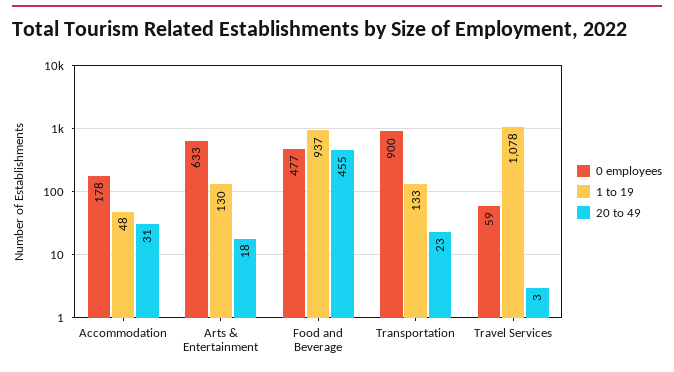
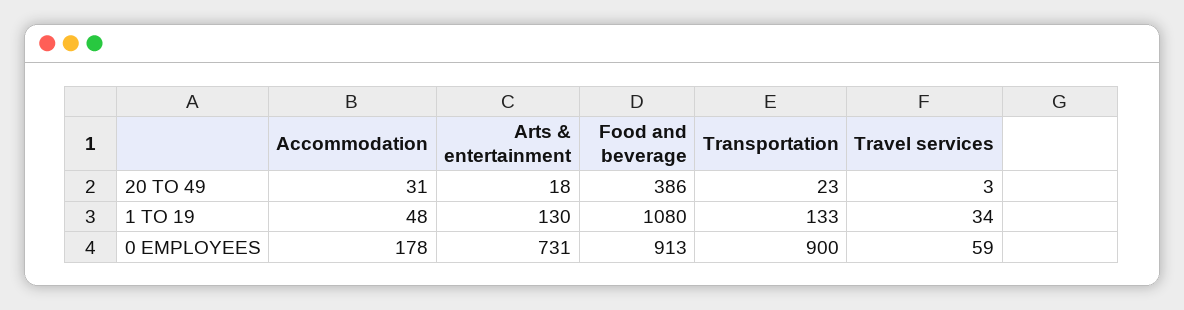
  {
    "0 employees": {
      "Accommodation": 178,
-     "Arts & Entertainment": 633,
+     "Arts & Entertainment": 731,
-     "Food and Beverage": 477,
+     "Food and Beverage": 913,
      "Transportation": 900,
      "Travel Services": 59
    },
    "1 to 19": {
      "Accommodation": 48,
      "Arts & Entertainment": 130,
-     "Food and Beverage": 937,
+     "Food and Beverage": 1080,
      "Transportation": 133,
-     "Travel Services": 1078
+     "Travel Services": 34
    },
    "20 to 49": {
      "Accommodation": 31,
      "Arts & Entertainment": 18,
-     "Food and Beverage": 455,
+     "Food and Beverage": 386,
      "Transportation": 23,
      "Travel Services": 3
    }
  }

